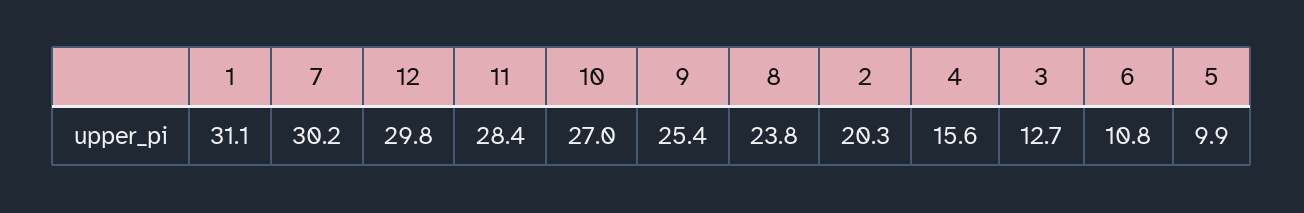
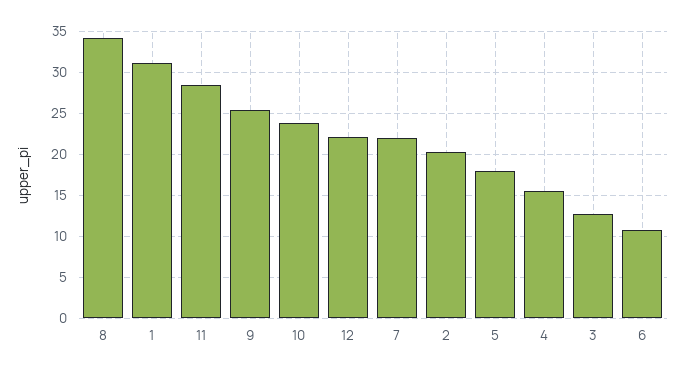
  {
    "1": 31.1,
-   "7": 30.2,
+   "7": 22,
-   "12": 29.8,
+   "12": 22,
    "11": 28.4,
-   "10": 27,
+   "10": 24,
    "9": 25.4,
-   "8": 23.8,
+   "8": 34,
    "2": 20.3,
    "4": 15.6,
    "3": 12.7,
    "6": 10.8,
-   "5": 9.9
+   "5": 18
  }

